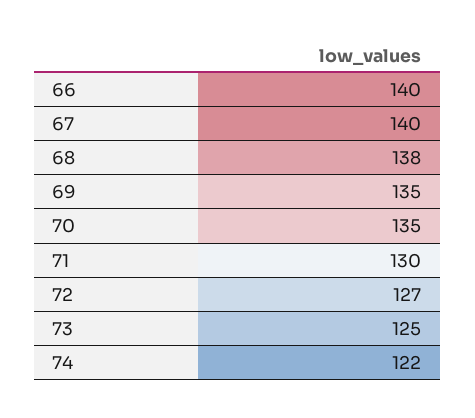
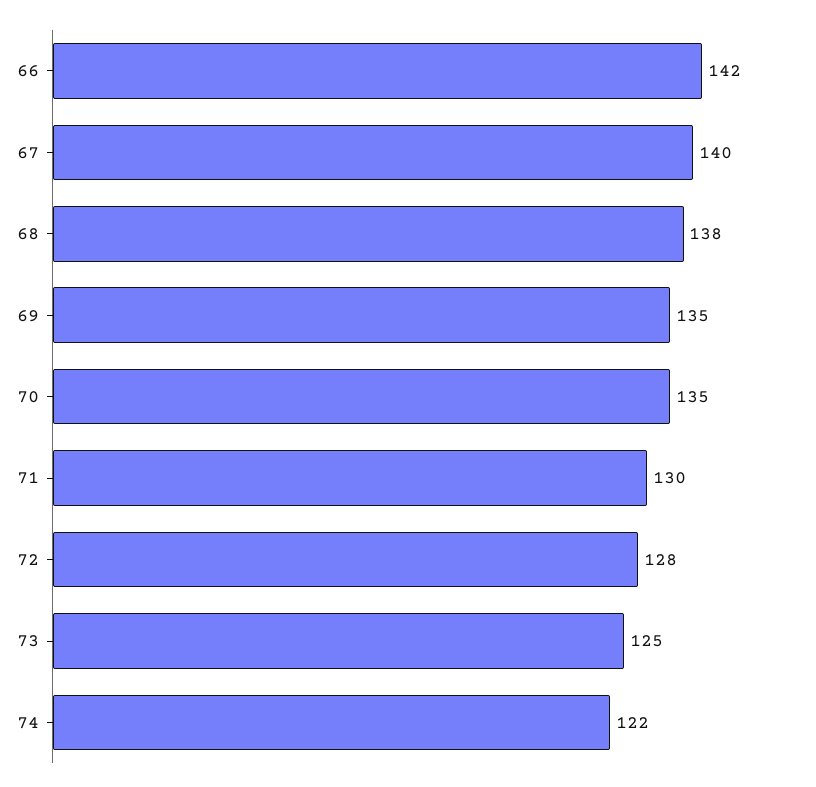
  {
-   "66": 140,
+   "66": 142,
    "67": 140,
    "68": 138,
    "69": 135,
    "70": 135,
    "71": 130,
-   "72": 127,
+   "72": 128,
    "73": 125,
    "74": 122
  }

